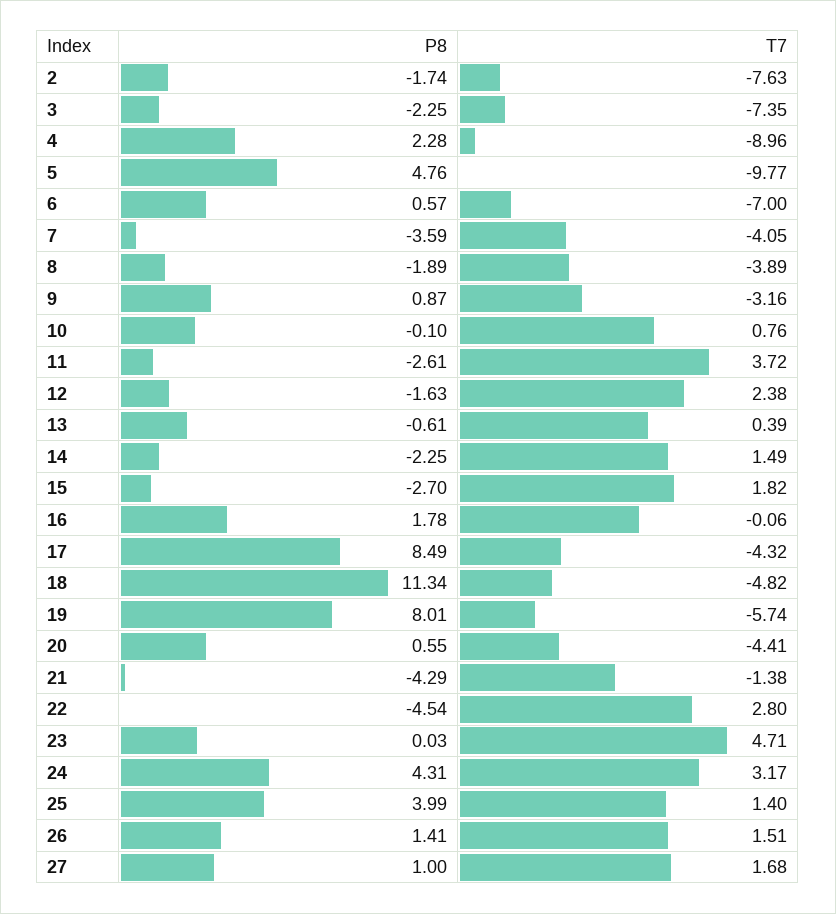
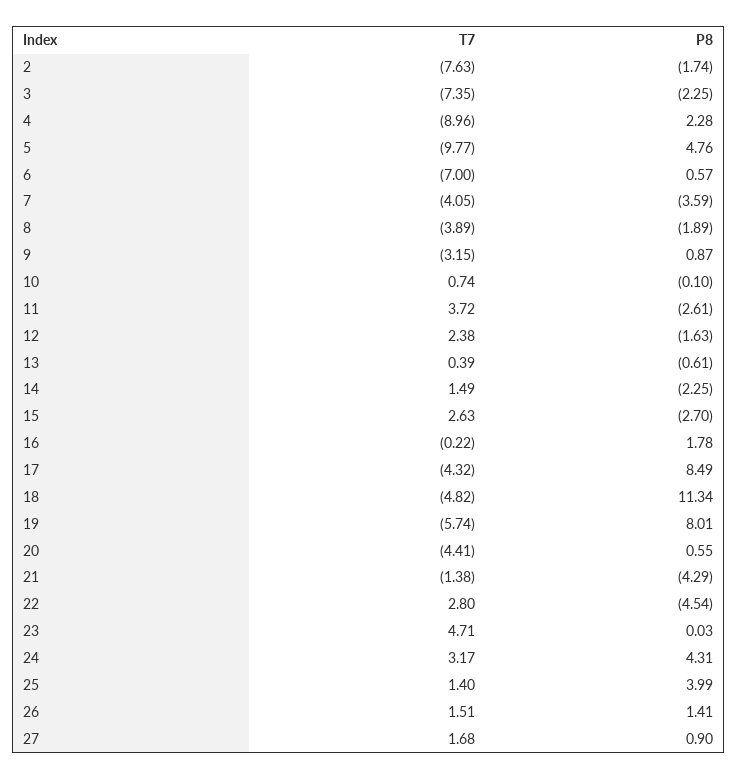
  {
    "P8": {
      "2": -1.74,
      "3": -2.25,
      "4": 2.28,
      "5": 4.76,
      "6": 0.57,
      "7": -3.59,
      "8": -1.89,
      "9": 0.87,
      "10": -0.1,
      "11": -2.61,
      "12": -1.63,
      "13": -0.61,
      "14": -2.25,
      "15": -2.7,
      "16": 1.78,
      "17": 8.49,
      "18": 11.34,
      "19": 8.01,
      "20": 0.55,
      "21": -4.29,
      "22": -4.54,
      "23": 0.03,
      "24": 4.31,
      "25": 3.99,
      "26": 1.41,
-     "27": 1
+     "27": 0.9
    },
    "T7": {
      "2": -7.63,
      "3": -7.35,
      "4": -8.96,
      "5": -9.77,
      "6": -7,
      "7": -4.05,
      "8": -3.89,
-     "9": -3.16,
+     "9": -3.15,
-     "10": 0.76,
+     "10": 0.74,
      "11": 3.72,
      "12": 2.38,
      "13": 0.39,
      "14": 1.49,
-     "15": 1.82,
+     "15": 2.63,
-     "16": -0.06,
+     "16": -0.22,
      "17": -4.32,
      "18": -4.82,
      "19": -5.74,
      "20": -4.41,
      "21": -1.38,
      "22": 2.8,
      "23": 4.71,
      "24": 3.17,
      "25": 1.4,
      "26": 1.51,
      "27": 1.68
    }
  }

